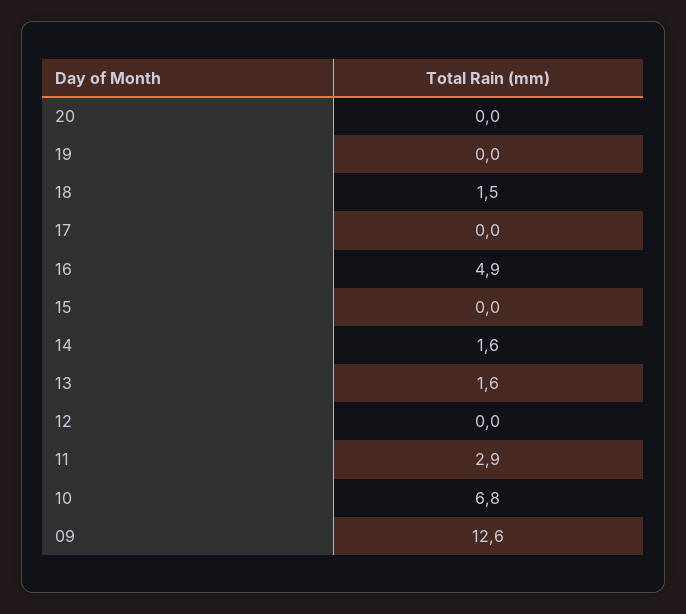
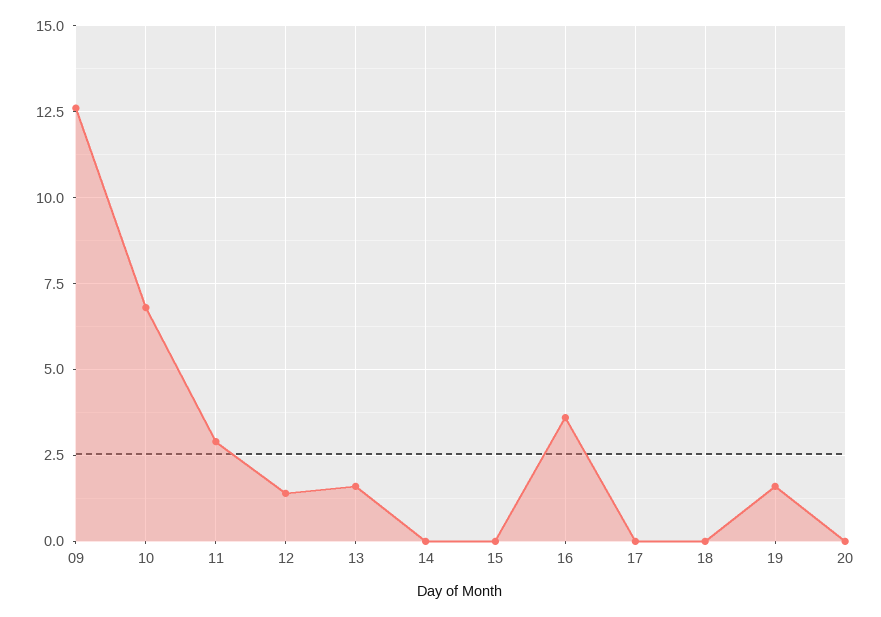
  {
    "20": 0,
-   "19": 0,
+   "19": 1.5,
-   "18": 1.5,
+   "18": 0,
    "17": 0,
-   "16": 4.9,
+   "16": 3.5,
    "15": 0,
-   "14": 1.6,
+   "14": 0,
    "13": 1.6,
-   "12": 0,
+   "12": 1.5,
    "11": 2.9,
    "10": 6.8,
    "09": 12.6
  }

